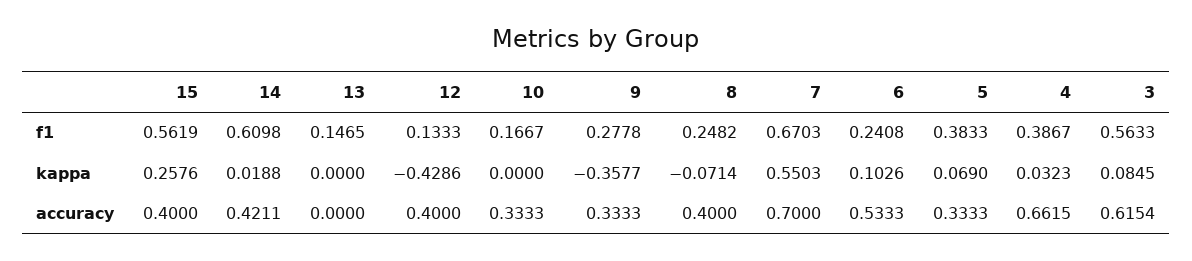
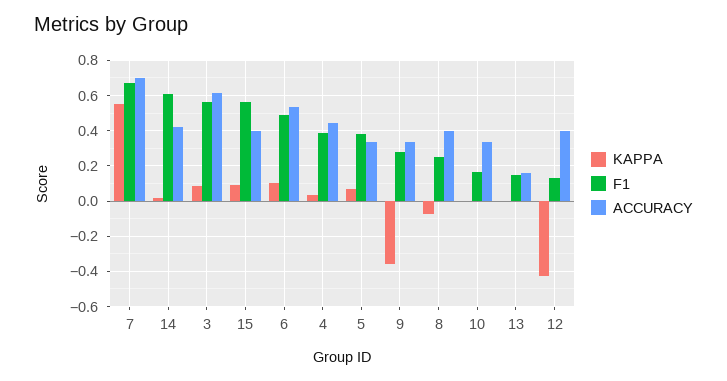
  {
    "f1": {
      "15": 0.5619,
      "14": 0.6098,
      "13": 0.1465,
      "12": 0.1333,
      "10": 0.1667,
      "9": 0.2778,
      "8": 0.2482,
      "7": 0.6703,
-     "6": 0.2408,
+     "6": 0.5,
      "5": 0.3833,
      "4": 0.3867,
      "3": 0.5633
    },
    "kappa": {
-     "15": 0.2576,
+     "15": 0.1,
      "14": 0.0188,
      "13": 0,
      "12": -0.4286,
      "10": 0,
      "9": -0.3577,
      "8": -0.0714,
      "7": 0.5503,
      "6": 0.1026,
      "5": 0.069,
      "4": 0.0323,
      "3": 0.0845
    },
    "accuracy": {
      "15": 0.4,
      "14": 0.4211,
-     "13": 0,
+     "13": 0.15,
      "12": 0.4,
      "10": 0.3333,
      "9": 0.3333,
      "8": 0.4,
      "7": 0.7,
      "6": 0.5333,
      "5": 0.3333,
-     "4": 0.6615,
+     "4": 0.45,
      "3": 0.6154
    }
  }

